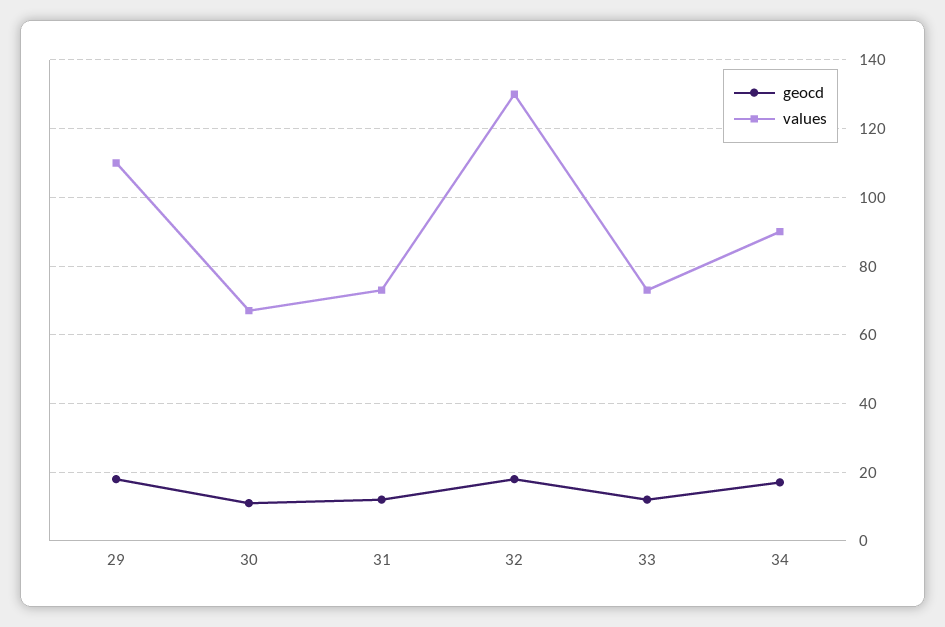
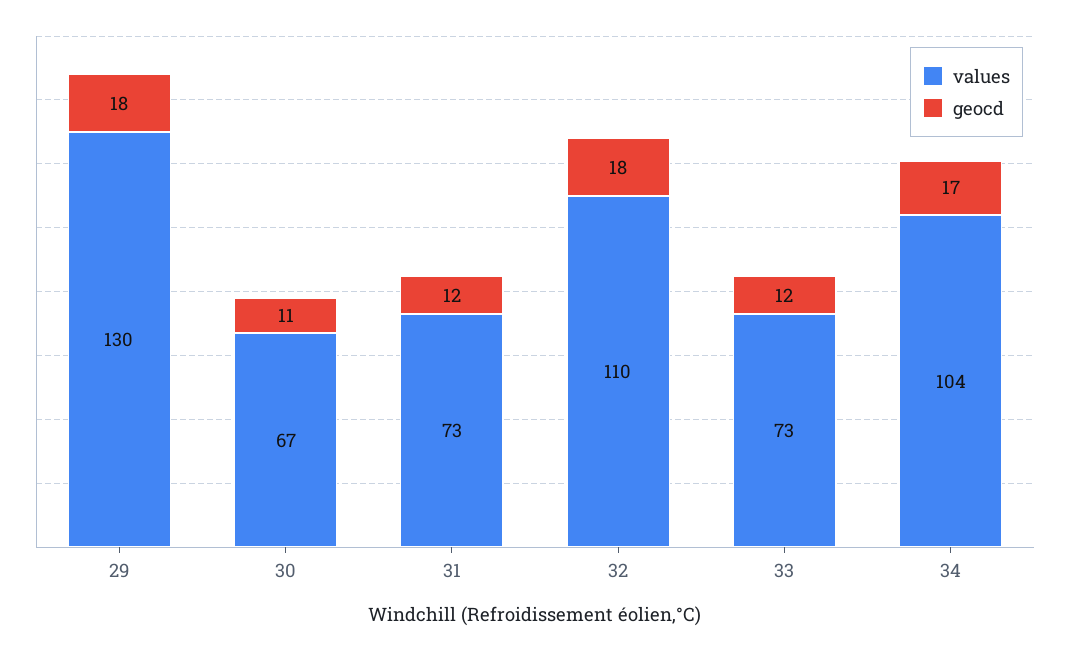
  {
    "geocd": {
      "29": 18,
      "30": 11,
      "31": 12,
      "32": 18,
      "33": 12,
      "34": 17
    },
    "values": {
-     "29": 110,
+     "29": 130,
      "30": 67,
      "31": 73,
-     "32": 130,
+     "32": 110,
      "33": 73,
-     "34": 90
+     "34": 104
    }
  }

